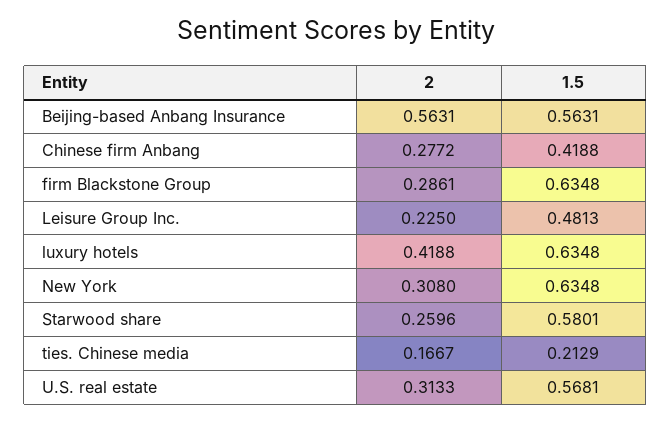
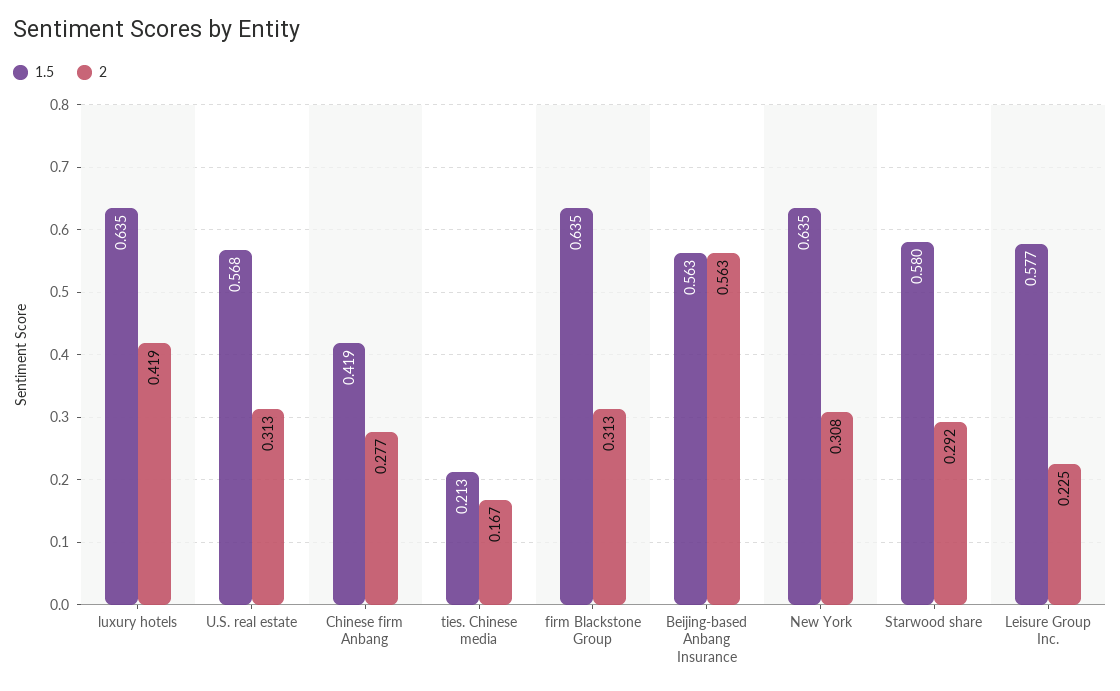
  {
    "2": {
      "Beijing-based Anbang Insurance": 0.5631,
      "Chinese firm Anbang": 0.2772,
-     "firm Blackstone Group": 0.2861,
+     "firm Blackstone Group": 0.313,
      "Leisure Group Inc.": 0.225,
      "luxury hotels": 0.4188,
      "New York": 0.308,
-     "Starwood share": 0.2596,
+     "Starwood share": 0.292,
      "ties. Chinese media": 0.1667,
      "U.S. real estate": 0.3133
    },
    "1.5": {
      "Beijing-based Anbang Insurance": 0.5631,
      "Chinese firm Anbang": 0.4188,
      "firm Blackstone Group": 0.6348,
-     "Leisure Group Inc.": 0.4813,
+     "Leisure Group Inc.": 0.577,
      "luxury hotels": 0.6348,
      "New York": 0.6348,
      "Starwood share": 0.5801,
      "ties. Chinese media": 0.2129,
      "U.S. real estate": 0.5681
    }
  }

